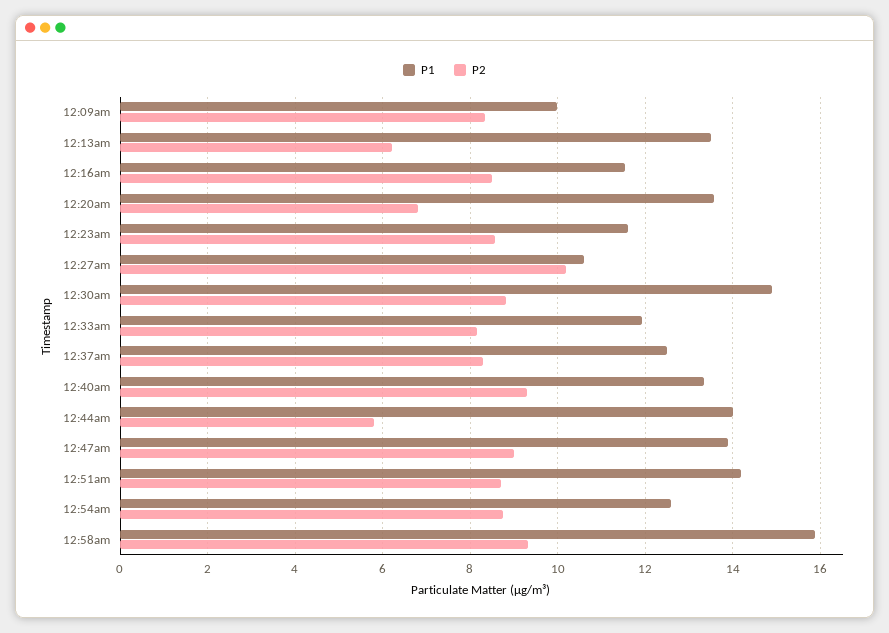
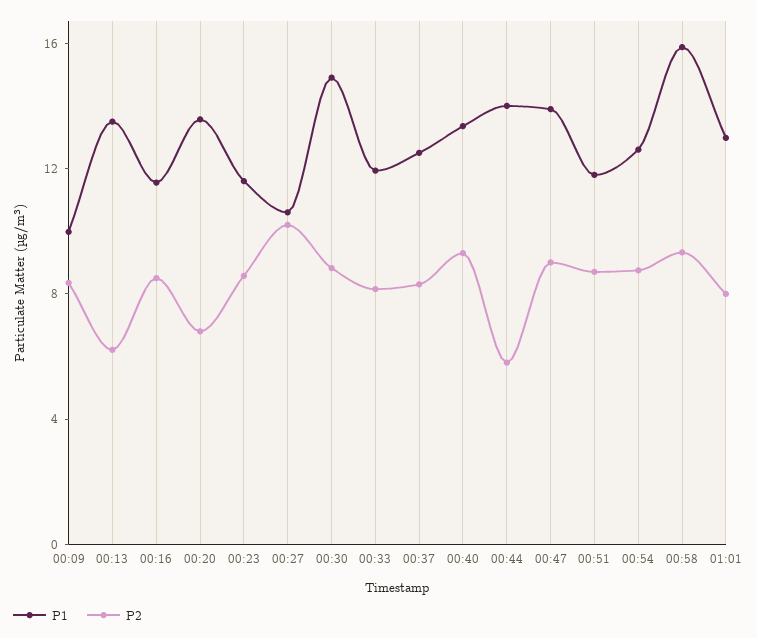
  {
    "P1": {
      "12:09am": 10,
      "12:13am": 13.6,
      "12:16am": 11.6,
      "12:20am": 13.6,
      "12:23am": 11.6,
      "12:27am": 10.6,
      "12:30am": 15,
      "12:33am": 12,
      "12:37am": 12.6,
      "12:40am": 13.4,
      "12:44am": 14,
      "12:47am": 14,
-     "12:51am": 14.2,
+     "12:51am": 12,
      "12:54am": 12.6,
-     "12:58am": 15.8
+     "12:58am": 15.8,
+     "01:01": 13
    },
    "P2": {
      "12:09am": 8.4,
      "12:13am": 6.2,
      "12:16am": 8.6,
      "12:20am": 6.8,
      "12:23am": 8.6,
      "12:27am": 10.2,
      "12:30am": 8.8,
      "12:33am": 8.2,
      "12:37am": 8.4,
      "12:40am": 9.4,
      "12:44am": 5.8,
      "12:47am": 9,
      "12:51am": 8.8,
      "12:54am": 8.8,
-     "12:58am": 9.4
+     "12:58am": 9.4,
+     "01:01": 8
    }
  }

